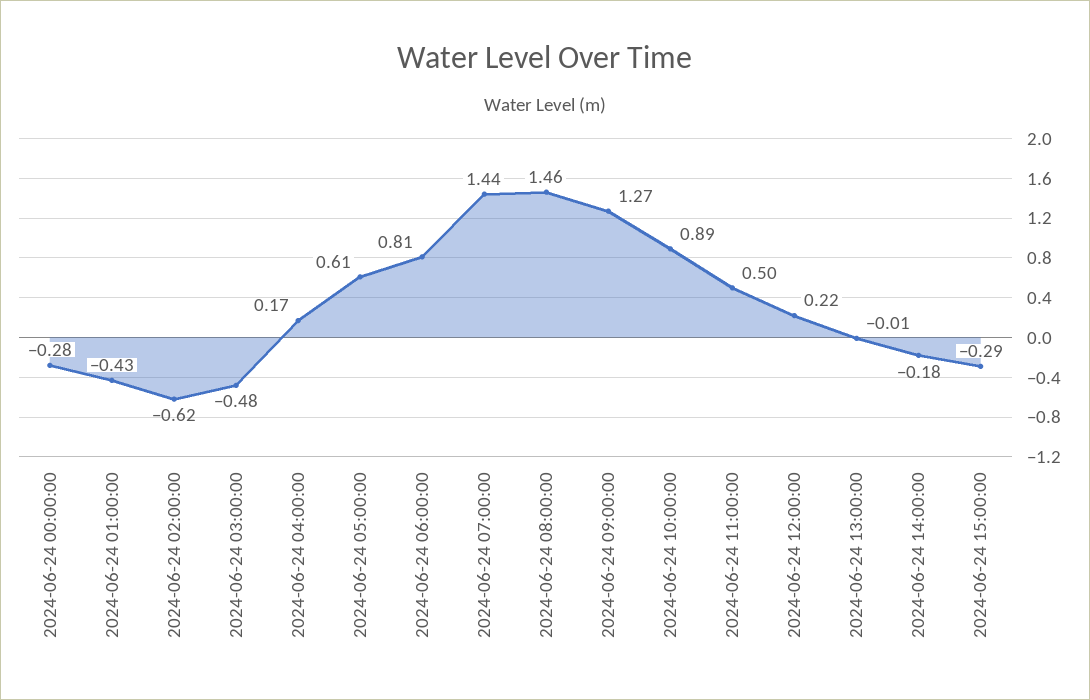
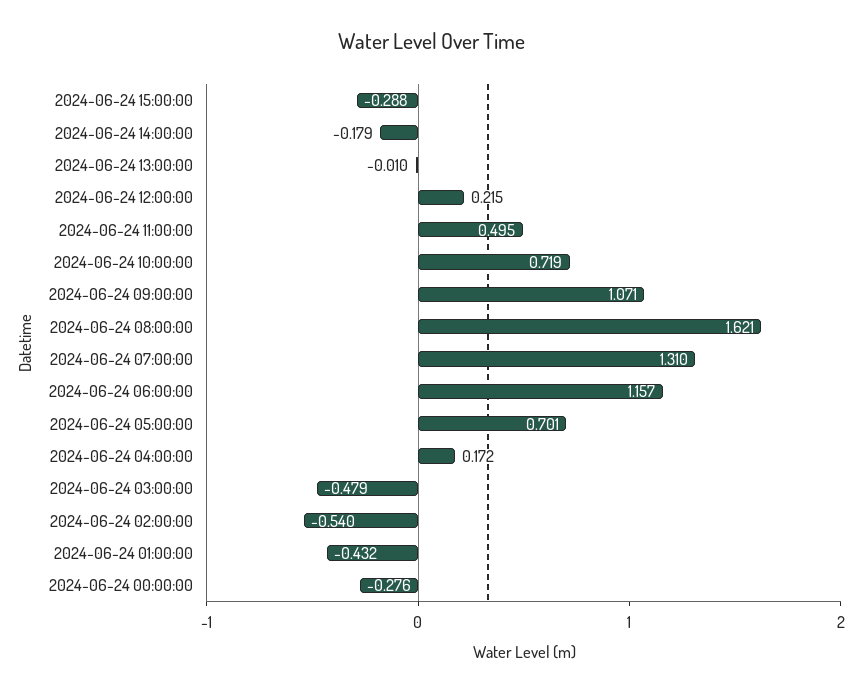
  {
    "2024-06-24 00:00:00": -0.276,
    "2024-06-24 01:00:00": -0.432,
-   "2024-06-24 02:00:00": -0.62,
+   "2024-06-24 02:00:00": -0.54,
    "2024-06-24 03:00:00": -0.479,
    "2024-06-24 04:00:00": 0.172,
-   "2024-06-24 05:00:00": 0.61,
+   "2024-06-24 05:00:00": 0.701,
-   "2024-06-24 06:00:00": 0.81,
+   "2024-06-24 06:00:00": 1.157,
-   "2024-06-24 07:00:00": 1.44,
+   "2024-06-24 07:00:00": 1.31,
-   "2024-06-24 08:00:00": 1.46,
+   "2024-06-24 08:00:00": 1.621,
-   "2024-06-24 09:00:00": 1.27,
+   "2024-06-24 09:00:00": 1.071,
-   "2024-06-24 10:00:00": 0.89,
+   "2024-06-24 10:00:00": 0.719,
    "2024-06-24 11:00:00": 0.495,
    "2024-06-24 12:00:00": 0.215,
    "2024-06-24 13:00:00": -0.01,
    "2024-06-24 14:00:00": -0.179,
    "2024-06-24 15:00:00": -0.288
  }

